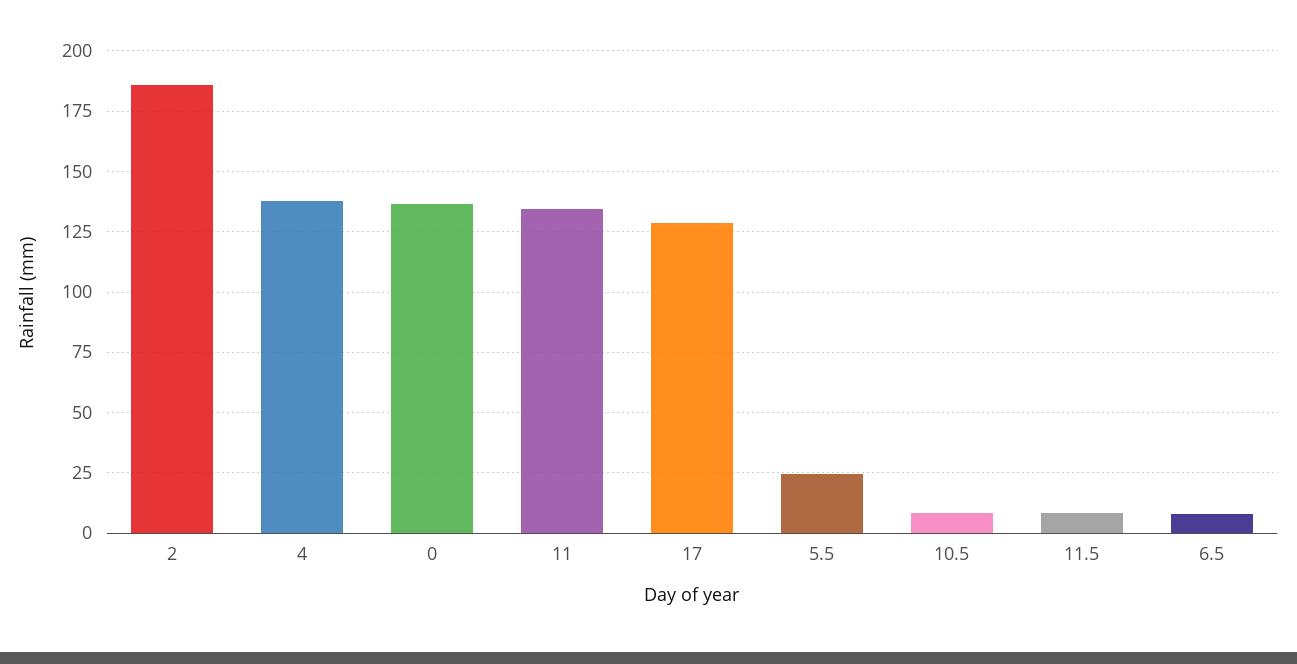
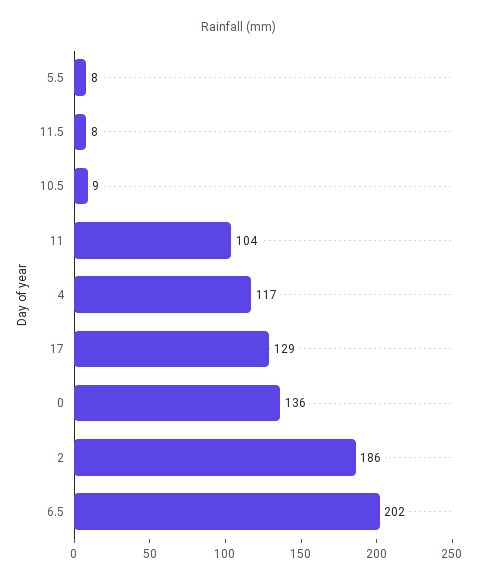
  {
    "2": 186,
-   "4": 137.5,
+   "4": 117,
    "0": 136,
-   "11": 135,
+   "11": 104,
    "17": 129,
-   "5.5": 25,
+   "5.5": 8,
    "10.5": 9,
    "11.5": 8,
-   "6.5": 7.5
+   "6.5": 202
  }

